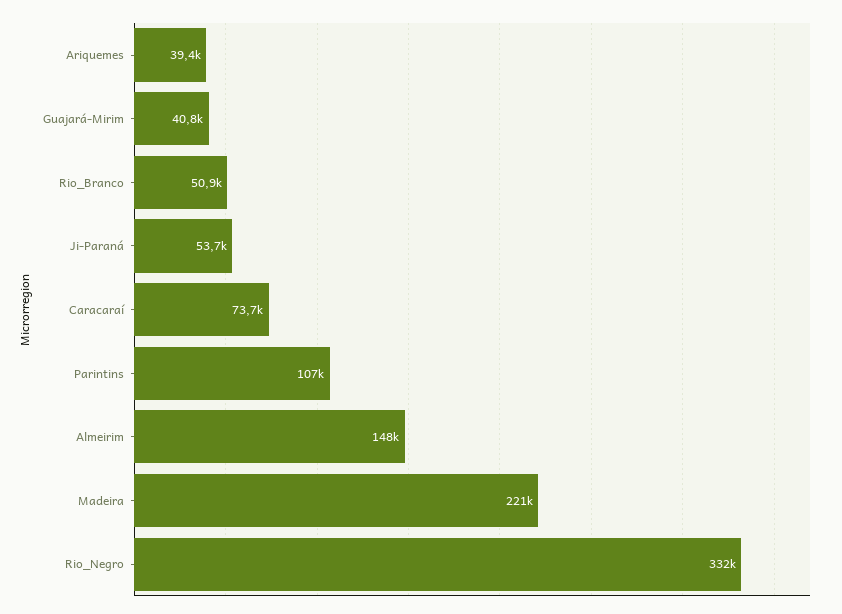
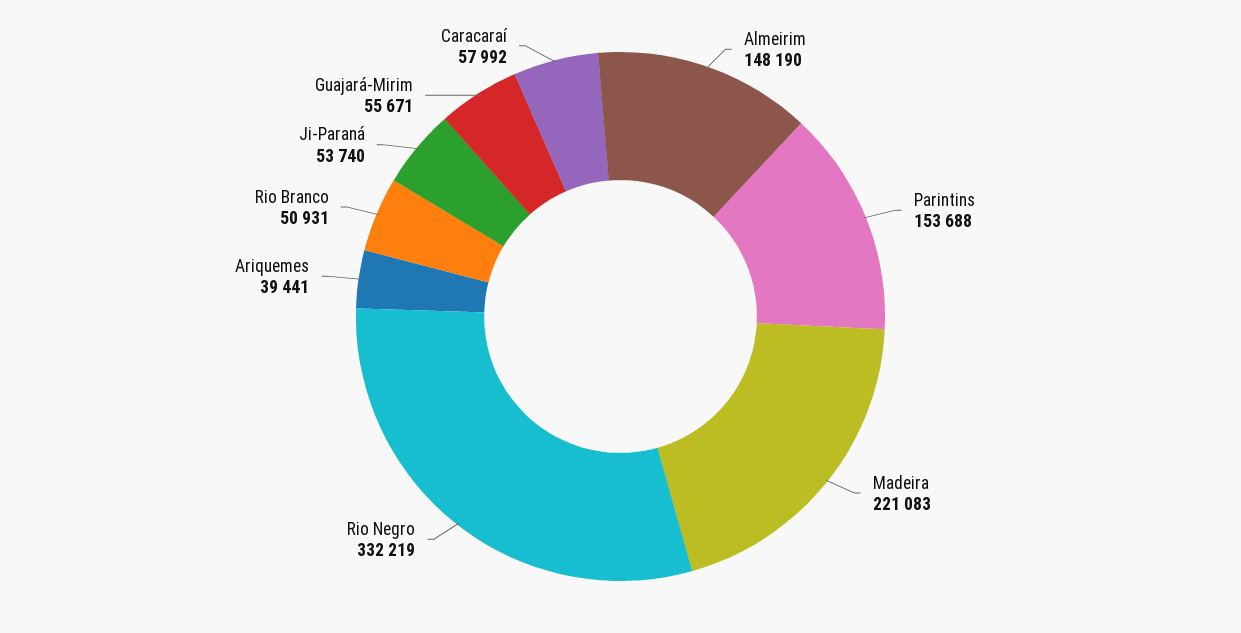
  {
    "Ariquemes": 39441,
-   "Guajará-Mirim": 40800,
+   "Guajará-Mirim": 55671,
    "Rio_Branco": 50931,
    "Ji-Paraná": 53740,
-   "Caracaraí": 73700,
+   "Caracaraí": 57992,
-   "Parintins": 107000,
+   "Parintins": 153688,
    "Almeirim": 148190,
    "Madeira": 221083,
    "Rio_Negro": 332219
  }

